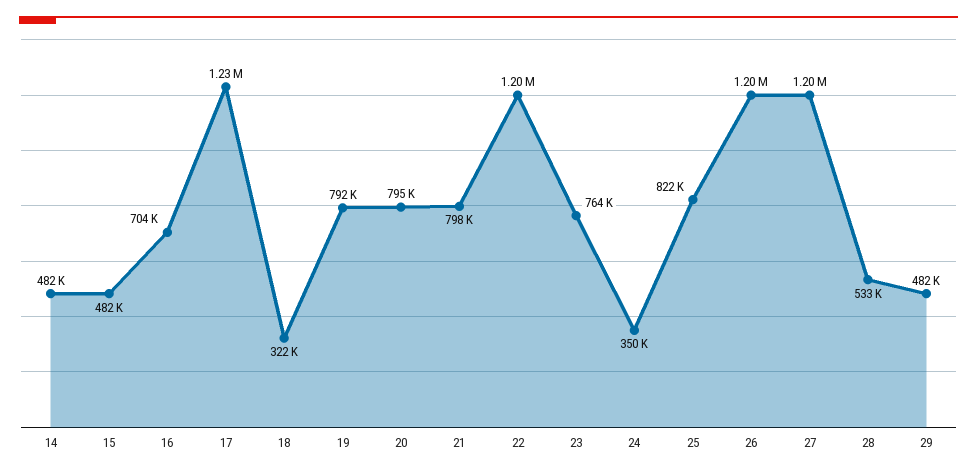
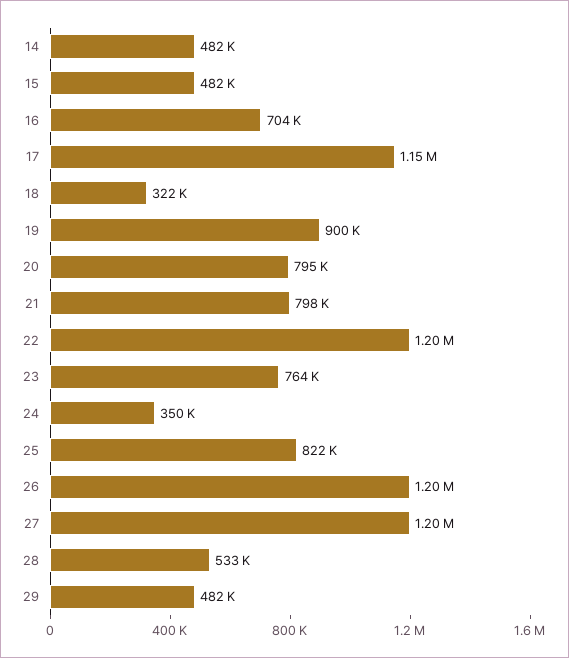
  {
    "14": 482000,
    "15": 482000,
    "16": 704000,
-   "17": 1230000,
+   "17": 1150000,
    "18": 322000,
-   "19": 792000,
+   "19": 900000,
    "20": 795000,
    "21": 798000,
    "22": 1200000,
    "23": 764000,
    "24": 350000,
    "25": 822000,
    "26": 1200000,
    "27": 1200000,
    "28": 533000,
    "29": 482000
  }

